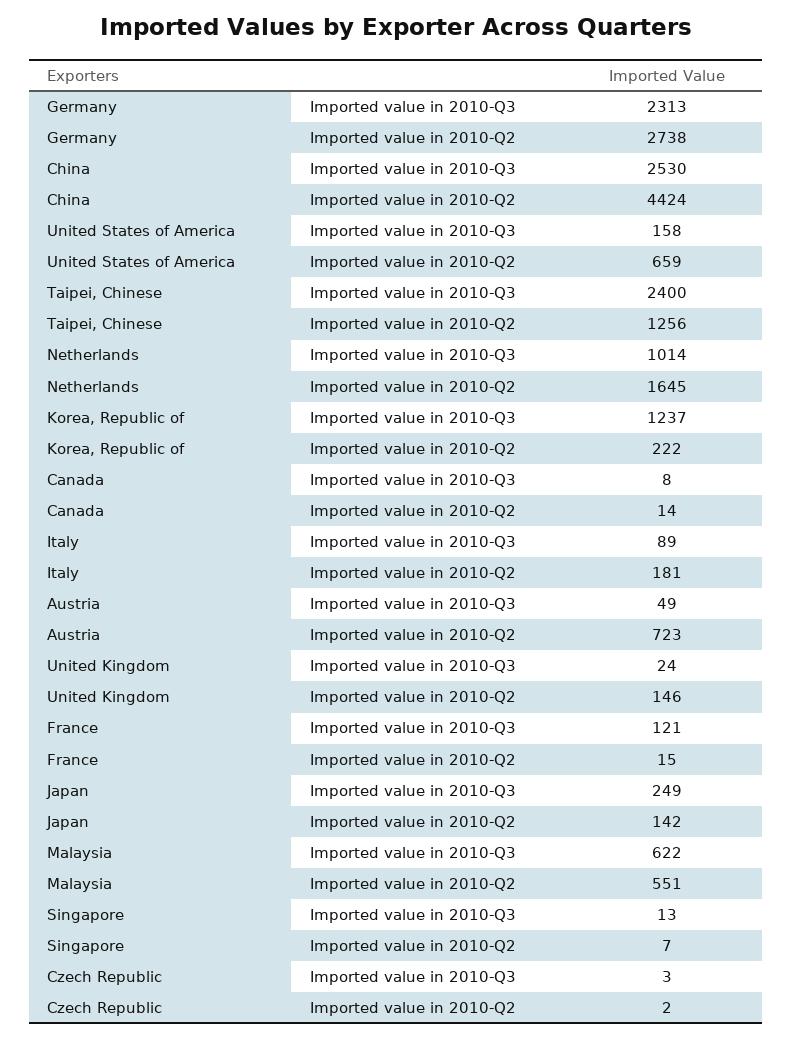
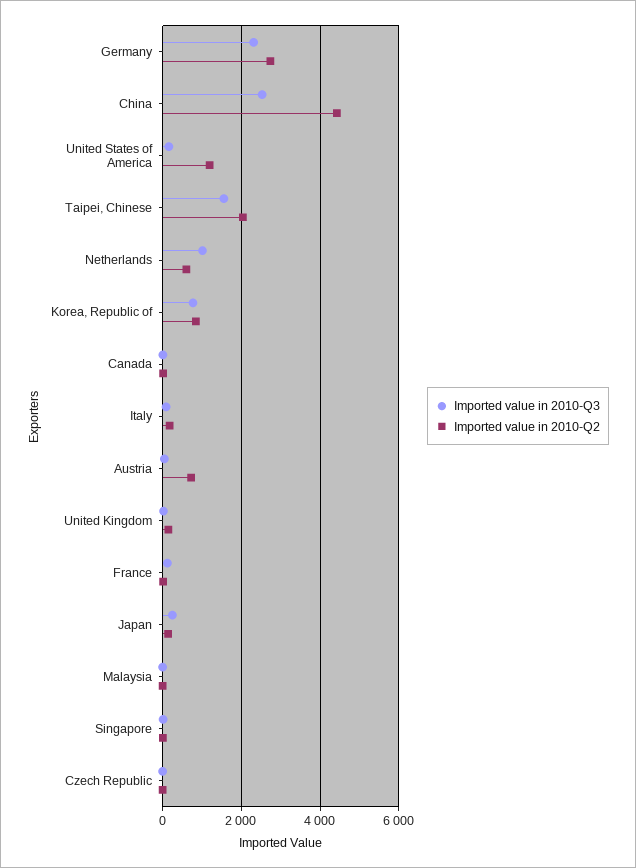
  {
    "Imported value in 2010-Q3": {
      "Germany": 2313,
      "China": 2530,
      "United States of America": 158,
-     "Taipei, Chinese": 2400,
+     "Taipei, Chinese": 1600,
      "Netherlands": 1014,
-     "Korea, Republic of": 1237,
+     "Korea, Republic of": 800,
      "Canada": 8,
      "Italy": 89,
      "Austria": 49,
      "United Kingdom": 24,
      "France": 121,
      "Japan": 249,
-     "Malaysia": 622,
+     "Malaysia": 0,
      "Singapore": 13,
      "Czech Republic": 3
    },
    "Imported value in 2010-Q2": {
      "Germany": 2738,
      "China": 4424,
-     "United States of America": 659,
+     "United States of America": 1200,
-     "Taipei, Chinese": 1256,
+     "Taipei, Chinese": 2000,
-     "Netherlands": 1645,
+     "Netherlands": 600,
-     "Korea, Republic of": 222,
+     "Korea, Republic of": 800,
      "Canada": 14,
      "Italy": 181,
      "Austria": 723,
      "United Kingdom": 146,
      "France": 15,
      "Japan": 142,
-     "Malaysia": 551,
+     "Malaysia": 0,
      "Singapore": 7,
      "Czech Republic": 2
    }
  }

